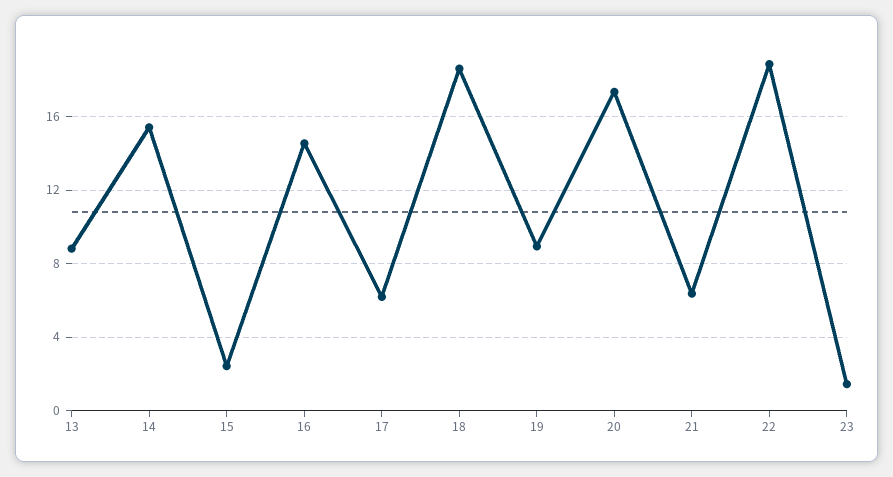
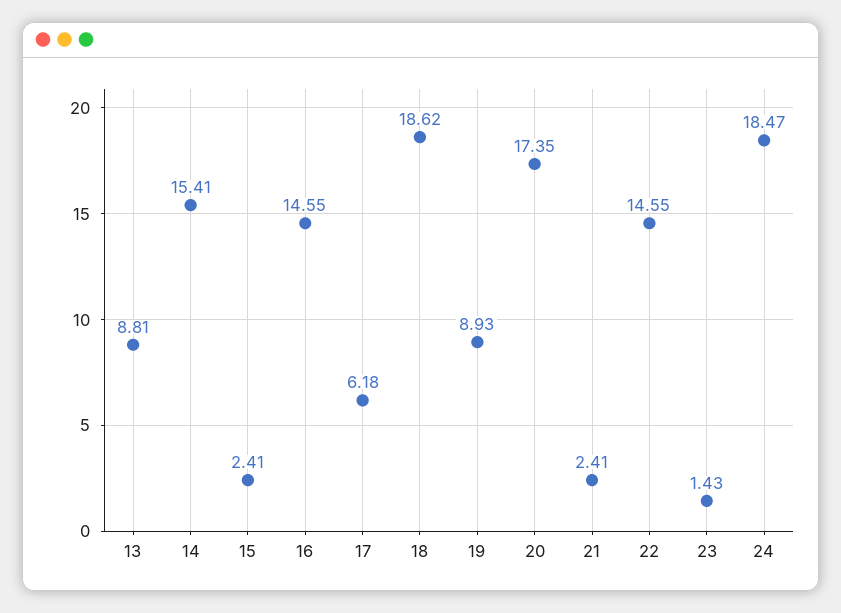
  {
    "13": 8.81,
    "14": 15.41,
    "15": 2.41,
    "16": 14.55,
    "17": 6.18,
    "18": 18.62,
    "19": 8.93,
    "20": 17.35,
-   "21": 6.5,
+   "21": 2.41,
-   "22": 19,
+   "22": 14.55,
-   "23": 1.43
+   "23": 1.43,
+   "24": 18.47
  }

